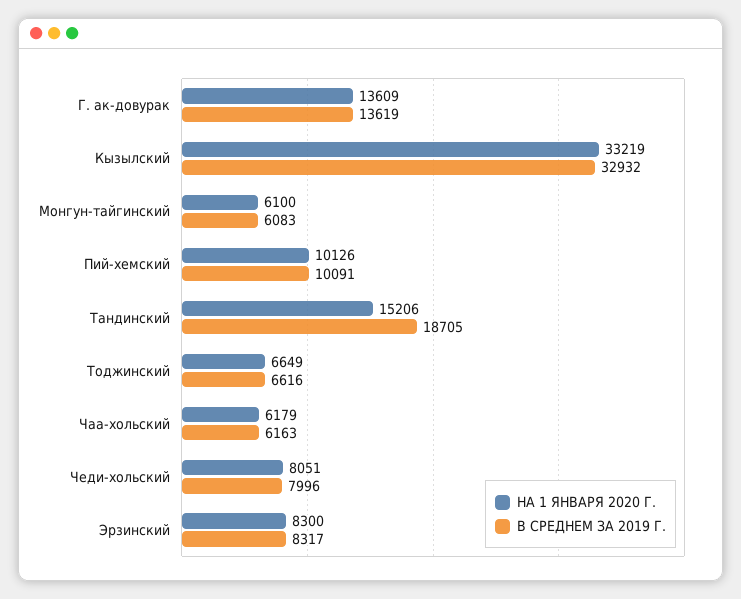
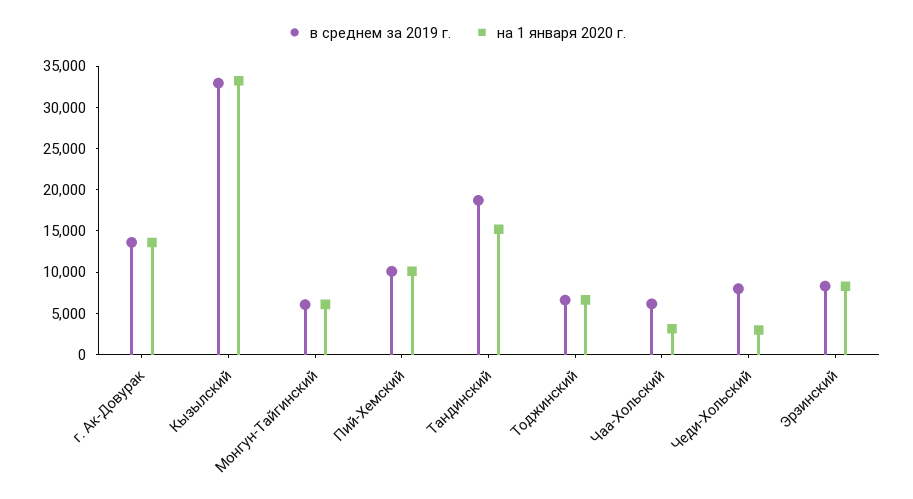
  {
    "НА 1 ЯНВАРЯ 2020 Г.": {
      "Г. ак-довурак": 13609,
      "Кызылский": 33219,
      "Монгун-тайгинский": 6100,
      "Пий-хемский": 10126,
      "Тандинский": 15206,
      "Тоджинский": 6649,
-     "Чаа-хольский": 6179,
+     "Чаа-хольский": 3000,
-     "Чеди-хольский": 8051,
+     "Чеди-хольский": 3000,
      "Эрзинский": 8300
    },
    "В СРЕДНЕМ ЗА 2019 Г.": {
      "Г. ак-довурак": 13619,
      "Кызылский": 32932,
      "Монгун-тайгинский": 6083,
      "Пий-хемский": 10091,
      "Тандинский": 18705,
      "Тоджинский": 6616,
      "Чаа-хольский": 6163,
      "Чеди-хольский": 7996,
      "Эрзинский": 8317
    }
  }

